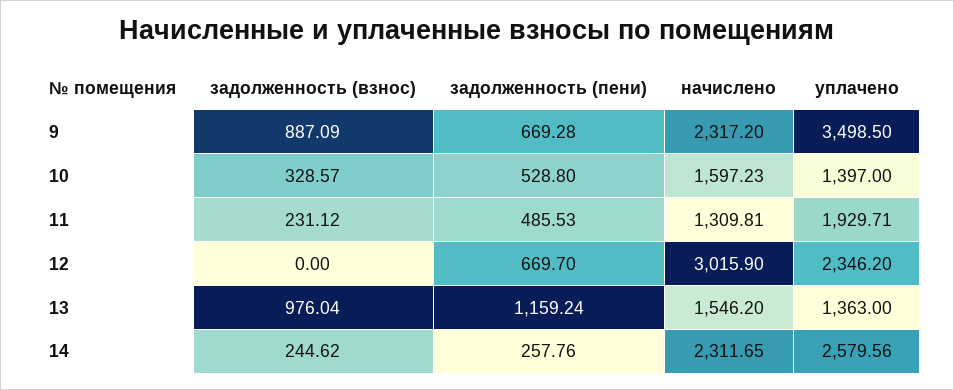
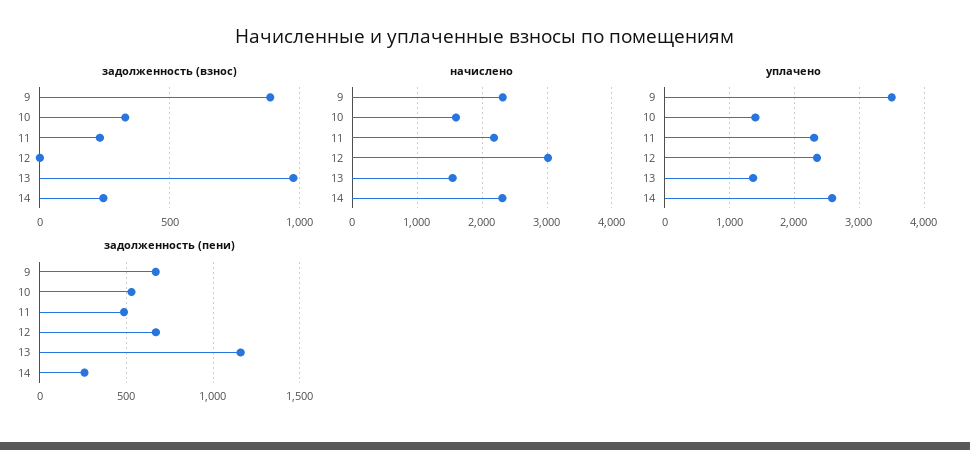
  {
    "задолженность (взнос)": {
      "9": 887.09,
      "10": 328.57,
      "11": 231.12,
      "12": 0,
      "13": 976.04,
      "14": 244.62
    },
    "задолженность (пени)": {
      "9": 669.28,
      "10": 528.8,
      "11": 485.53,
      "12": 669.7,
      "13": 1159.24,
      "14": 257.76
    },
    "начислено": {
      "9": 2317.2,
      "10": 1597.23,
-     "11": 1309.81,
+     "11": 2200,
      "12": 3015.9,
      "13": 1546.2,
      "14": 2311.65
    },
    "уплачено": {
      "9": 3498.5,
      "10": 1397,
-     "11": 1929.71,
+     "11": 2300,
      "12": 2346.2,
      "13": 1363,
      "14": 2579.56
    }
  }

